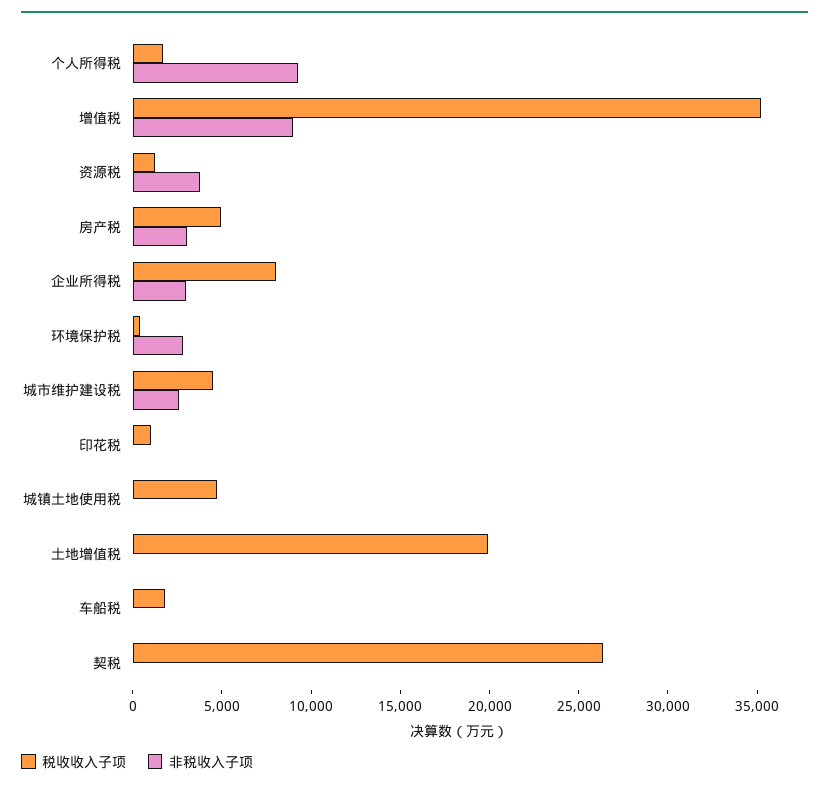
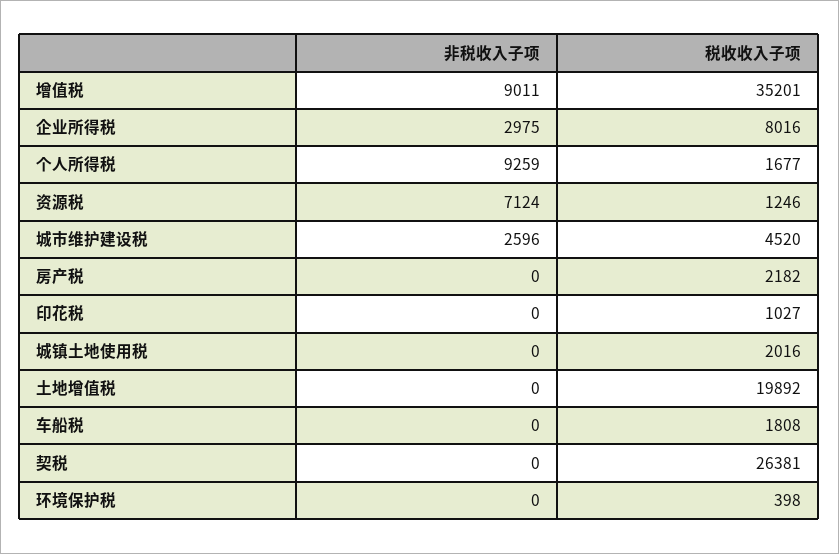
  {
    "税收收入子项": {
      "个人所得税": 1677,
      "增值税": 35201,
      "资源税": 1246,
-     "房产税": 5000,
+     "房产税": 2182,
      "企业所得税": 8016,
      "环境保护税": 398,
      "城市维护建设税": 4520,
      "印花税": 1027,
-     "城镇土地使用税": 5000,
+     "城镇土地使用税": 2016,
      "土地增值税": 19892,
      "车船税": 1808,
      "契税": 26381
    },
    "非税收入子项": {
      "个人所得税": 9259,
      "增值税": 9011,
-     "资源税": 4000,
+     "资源税": 7124,
-     "房产税": 3000,
+     "房产税": 0,
      "企业所得税": 2975,
-     "环境保护税": 3000,
+     "环境保护税": 0,
      "城市维护建设税": 2596,
      "印花税": 0,
      "城镇土地使用税": 0,
      "土地增值税": 0,
      "车船税": 0,
      "契税": 0
    }
  }

